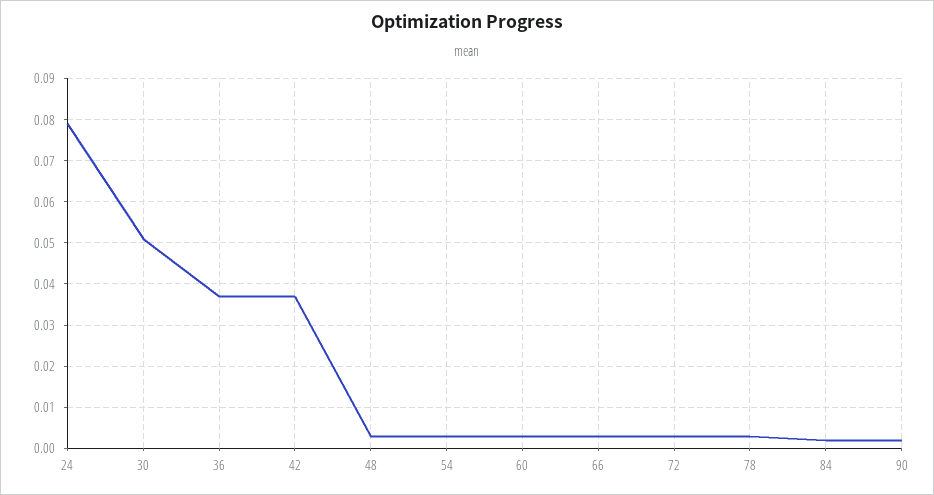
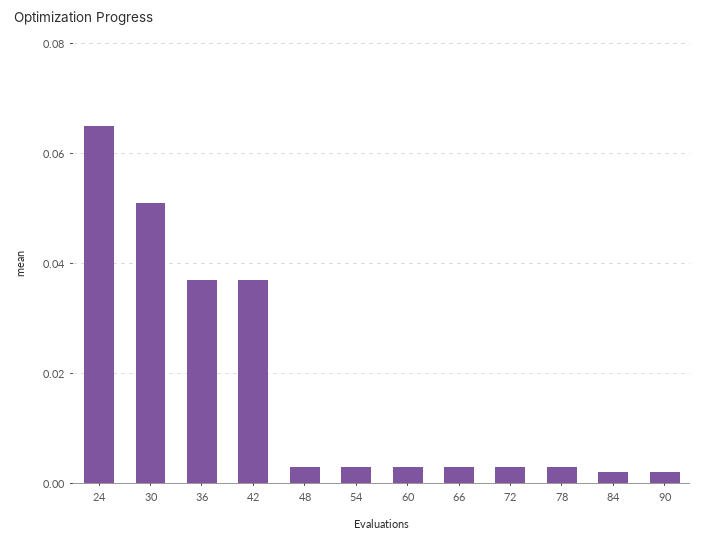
  {
-   "24": 0.08,
+   "24": 0.065,
    "30": 0.05,
    "36": 0.035,
    "42": 0.035,
    "48": 0.005,
    "54": 0.005,
    "60": 0.005,
    "66": 0.005,
    "72": 0.005,
    "78": 0.005,
    "84": 0,
    "90": 0
  }

